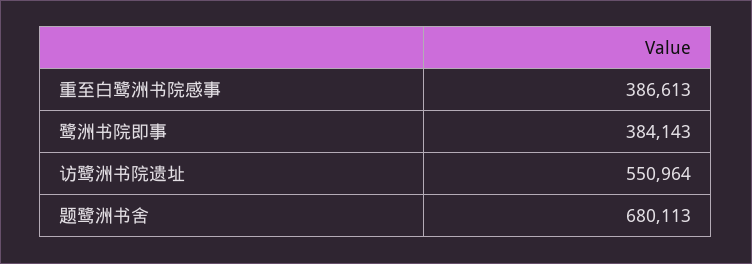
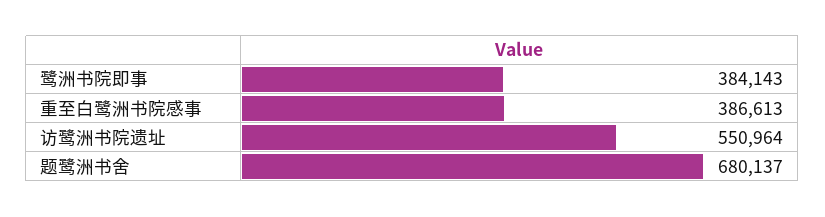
  {
    "重至白鹭洲书院感事": 386613,
    "鹭洲书院即事": 384143,
    "访鹭洲书院遗址": 550964,
-   "题鹭洲书舍": 680113
+   "题鹭洲书舍": 680137
  }

